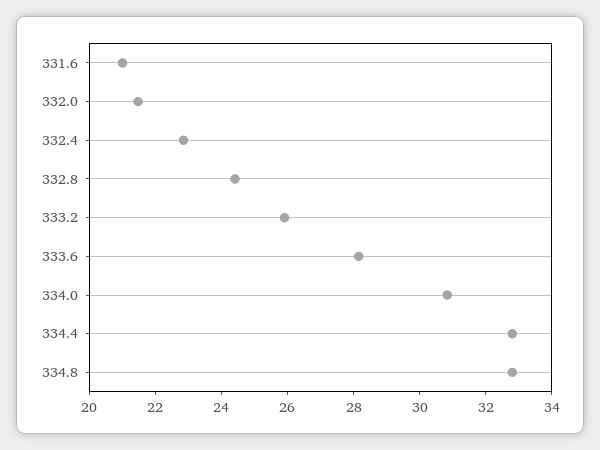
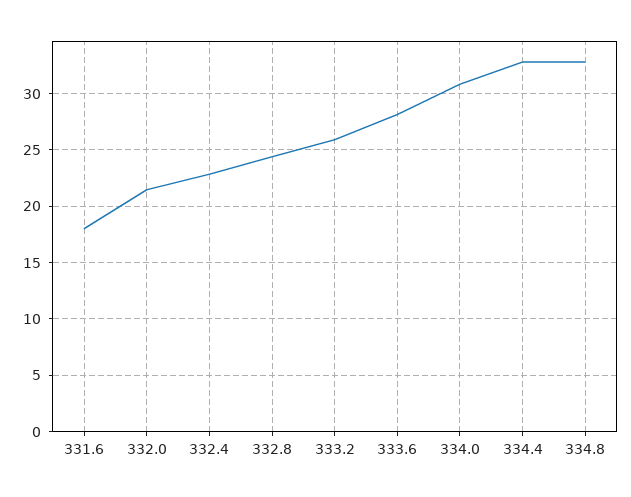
  {
-   "331.6": 21,
+   "331.6": 18,
    "332.0": 21.5,
    "332.4": 23,
    "332.8": 24.5,
    "333.2": 26,
    "333.6": 28,
    "334.0": 31,
    "334.4": 33,
    "334.8": 33
  }

